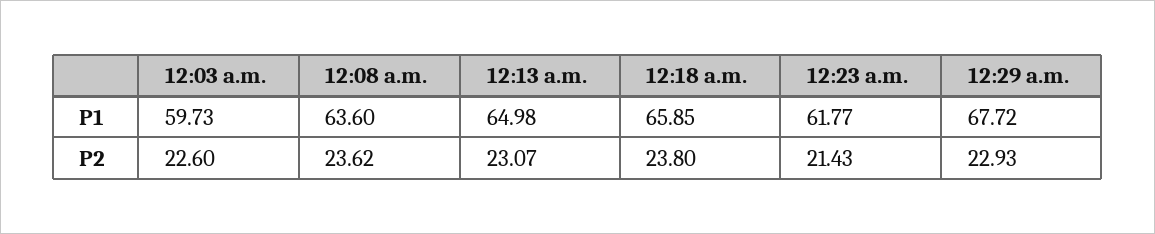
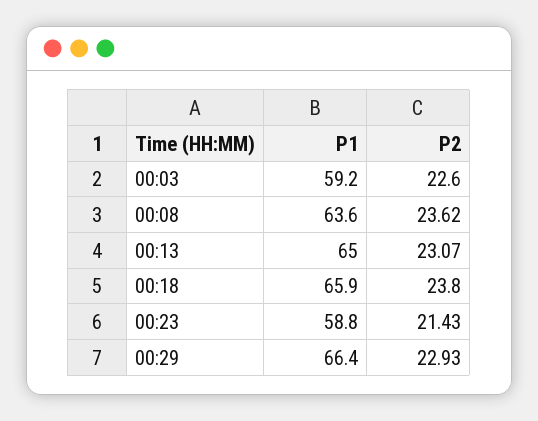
  {
    "12:03 a.m.": {
-     "P1": 59.73,
+     "P1": 59.2,
      "P2": 22.6
    },
    "12:08 a.m.": {
      "P1": 63.6,
      "P2": 23.62
    },
    "12:13 a.m.": {
      "P1": 64.98,
      "P2": 23.07
    },
    "12:18 a.m.": {
      "P1": 65.85,
      "P2": 23.8
    },
    "12:23 a.m.": {
-     "P1": 61.77,
+     "P1": 58.8,
      "P2": 21.43
    },
    "12:29 a.m.": {
-     "P1": 67.72,
+     "P1": 66.4,
      "P2": 22.93
    }
  }

